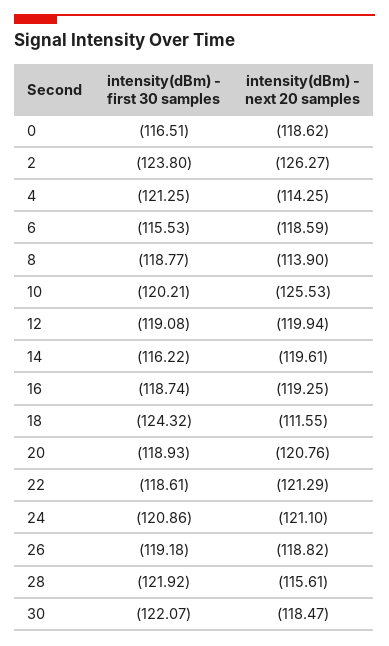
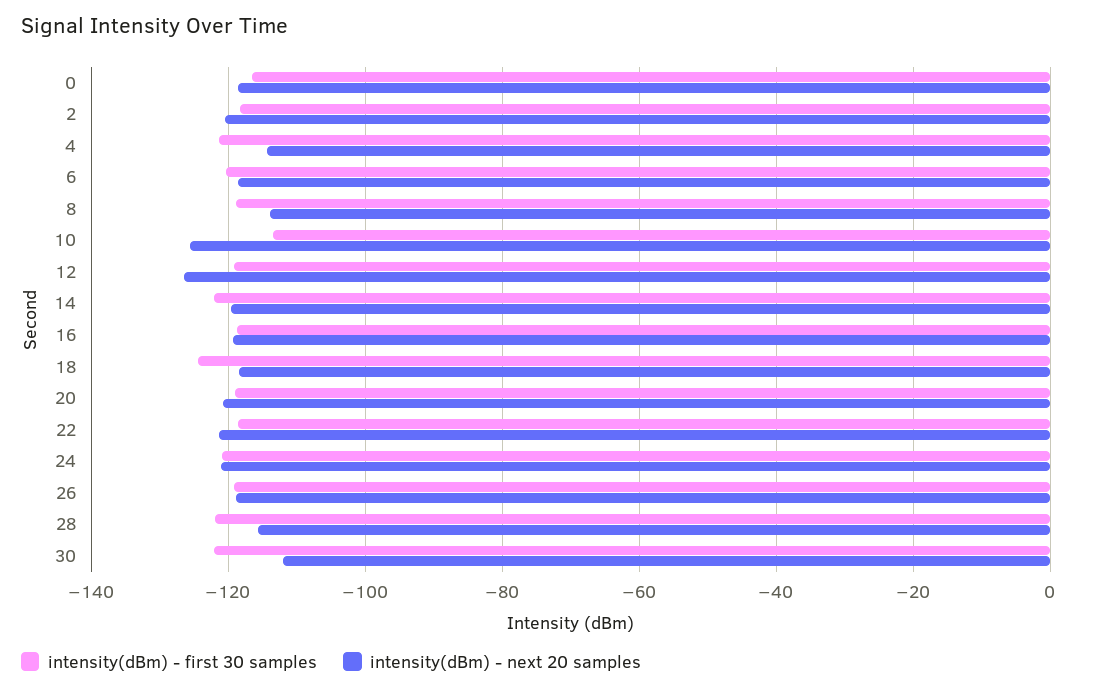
  {
    "intensity(dBm) - first 30 samples": {
      "0": -116.51,
-     "2": -123.8,
+     "2": -118,
      "4": -121.25,
-     "6": -115.53,
+     "6": -120,
      "8": -118.77,
-     "10": -120.21,
+     "10": -114,
      "12": -119.08,
-     "14": -116.22,
+     "14": -122,
      "16": -118.74,
      "18": -124.32,
      "20": -118.93,
      "22": -118.61,
      "24": -120.86,
      "26": -119.18,
      "28": -121.92,
      "30": -122.07
    },
    "intensity(dBm) - next 20 samples": {
      "0": -118.62,
-     "2": -126.27,
+     "2": -120,
      "4": -114.25,
      "6": -118.59,
      "8": -113.9,
      "10": -125.53,
-     "12": -119.94,
+     "12": -126,
      "14": -119.61,
      "16": -119.25,
-     "18": -111.55,
+     "18": -118,
      "20": -120.76,
      "22": -121.29,
      "24": -121.1,
      "26": -118.82,
      "28": -115.61,
-     "30": -118.47
+     "30": -112
    }
  }

